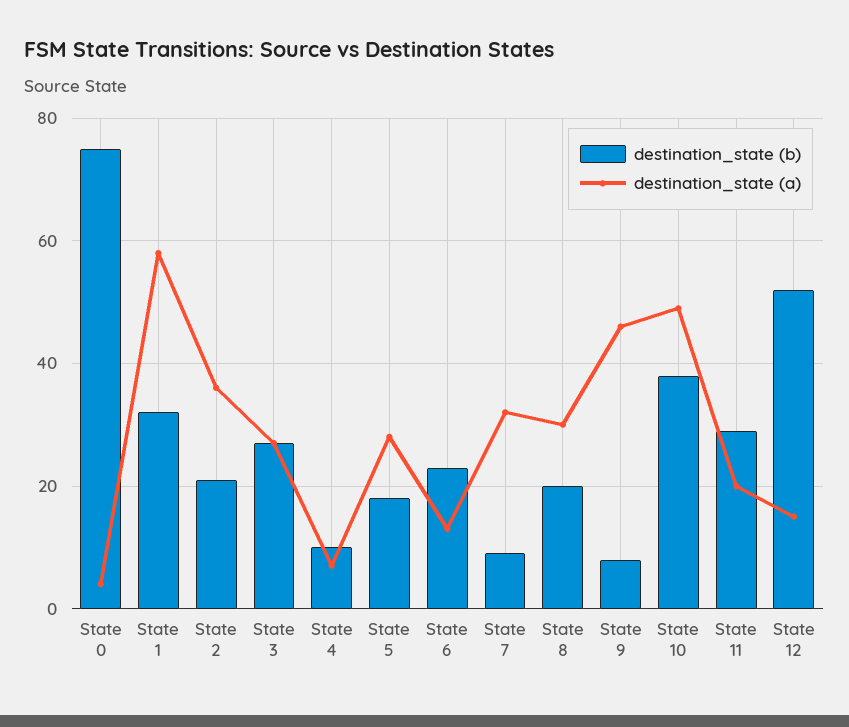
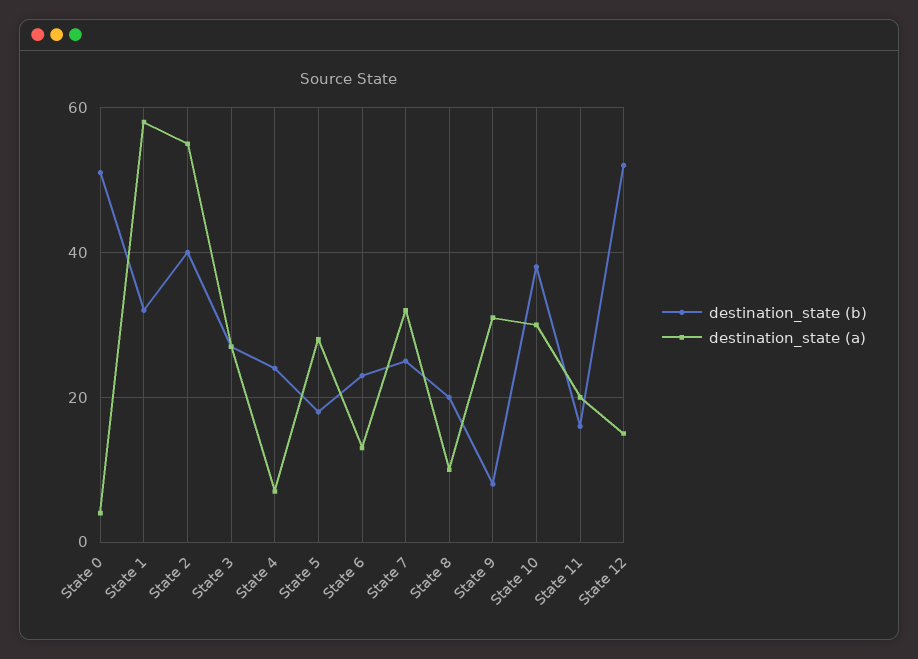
  {
    "destination_state (b)": {
-     "State 0": 75,
+     "State 0": 50,
      "State 1": 30,
-     "State 2": 20,
+     "State 2": 40,
      "State 3": 25,
-     "State 4": 10,
+     "State 4": 25,
      "State 5": 20,
      "State 6": 25,
-     "State 7": 10,
+     "State 7": 25,
      "State 8": 20,
      "State 9": 10,
      "State 10": 40,
-     "State 11": 30,
+     "State 11": 15,
      "State 12": 50
    },
    "destination_state (a)": {
      "State 0": 5,
      "State 1": 60,
-     "State 2": 35,
+     "State 2": 55,
      "State 3": 25,
      "State 4": 5,
      "State 5": 30,
      "State 6": 15,
      "State 7": 30,
-     "State 8": 30,
+     "State 8": 10,
-     "State 9": 45,
+     "State 9": 30,
-     "State 10": 50,
+     "State 10": 30,
      "State 11": 20,
      "State 12": 15
    }
  }

